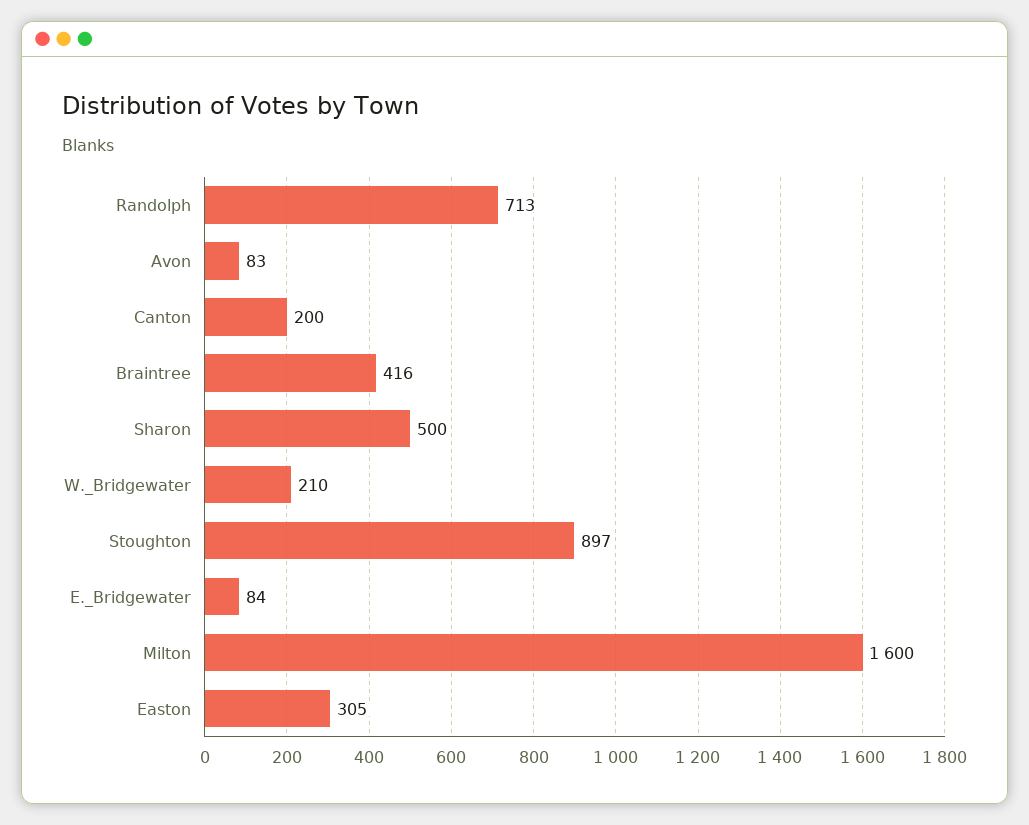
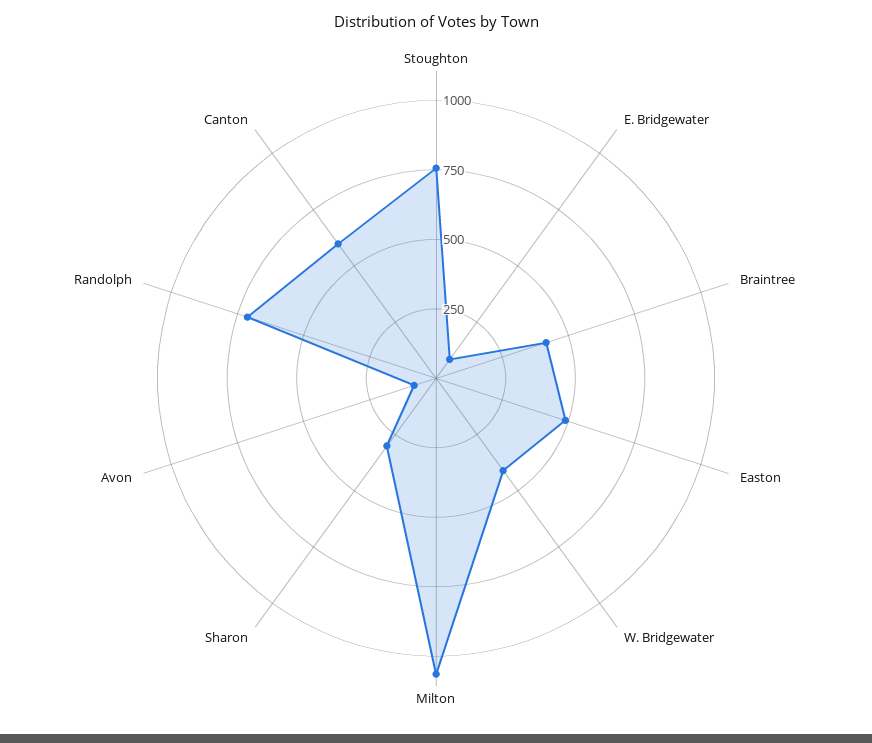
  {
    "Randolph": 713,
    "Avon": 83,
-   "Canton": 200,
+   "Canton": 600,
    "Braintree": 416,
-   "Sharon": 500,
+   "Sharon": 300,
-   "W._Bridgewater": 210,
+   "W._Bridgewater": 400,
-   "Stoughton": 897,
+   "Stoughton": 750,
    "E._Bridgewater": 84,
-   "Milton": 1600,
+   "Milton": 1050,
-   "Easton": 305
+   "Easton": 500
  }

